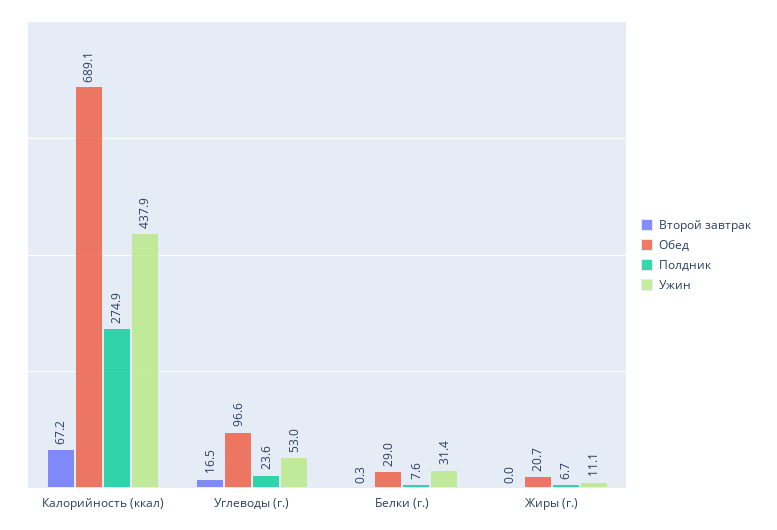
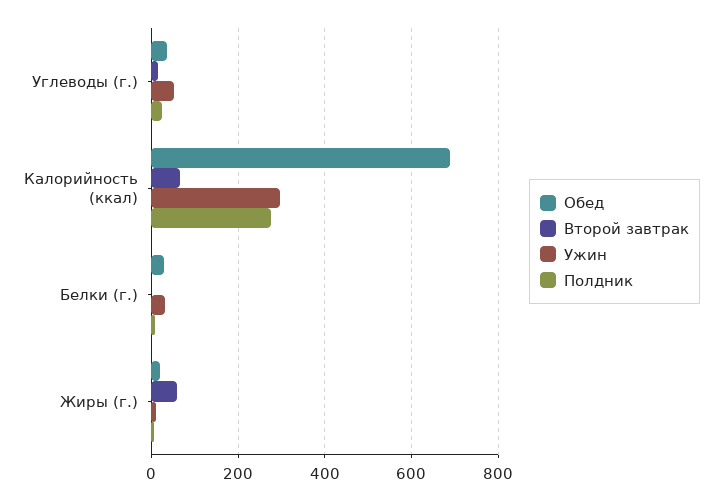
  {
    "Второй завтрак": {
      "Калорийность (ккал)": 67.2,
      "Углеводы (г.)": 16.5,
      "Белки (г.)": 0.3,
-     "Жиры (г.)": 0
+     "Жиры (г.)": 60
    },
    "Обед": {
      "Калорийность (ккал)": 689.1,
-     "Углеводы (г.)": 96.6,
+     "Углеводы (г.)": 40,
      "Белки (г.)": 29,
      "Жиры (г.)": 20.7
    },
    "Полдник": {
      "Калорийность (ккал)": 274.9,
      "Углеводы (г.)": 23.6,
      "Белки (г.)": 7.6,
      "Жиры (г.)": 6.7
    },
    "Ужин": {
-     "Калорийность (ккал)": 437.9,
+     "Калорийность (ккал)": 300,
      "Углеводы (г.)": 53,
      "Белки (г.)": 31.4,
      "Жиры (г.)": 11.1
    }
  }

